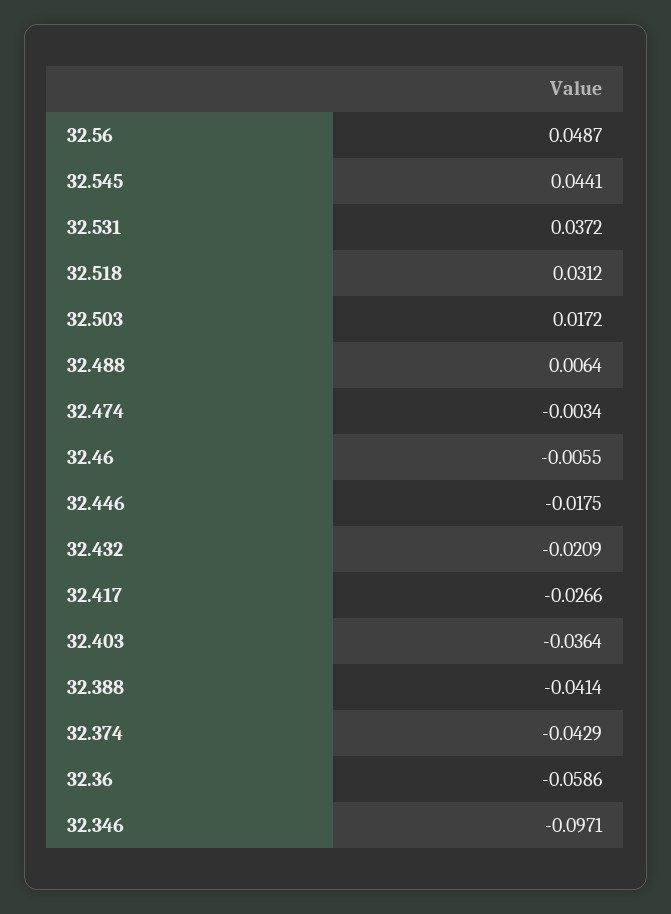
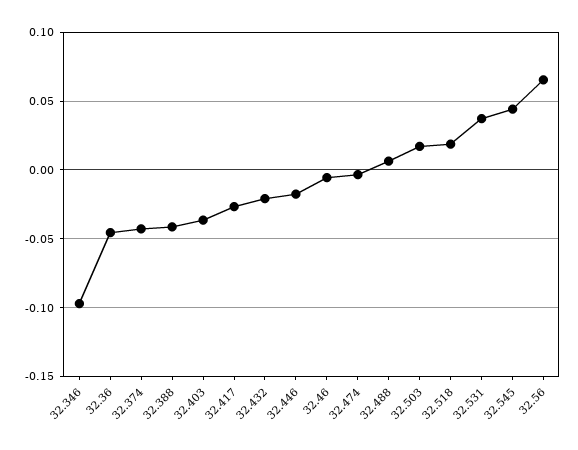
  {
-   "32.56": 0.0487,
+   "32.56": 0.065,
    "32.545": 0.0441,
    "32.531": 0.0372,
-   "32.518": 0.0312,
+   "32.518": 0.02,
    "32.503": 0.0172,
    "32.488": 0.0064,
    "32.474": -0.0034,
    "32.46": -0.0055,
    "32.446": -0.0175,
    "32.432": -0.0209,
    "32.417": -0.0266,
    "32.403": -0.0364,
    "32.388": -0.0414,
    "32.374": -0.0429,
-   "32.36": -0.0586,
+   "32.36": -0.045,
    "32.346": -0.0971
  }

